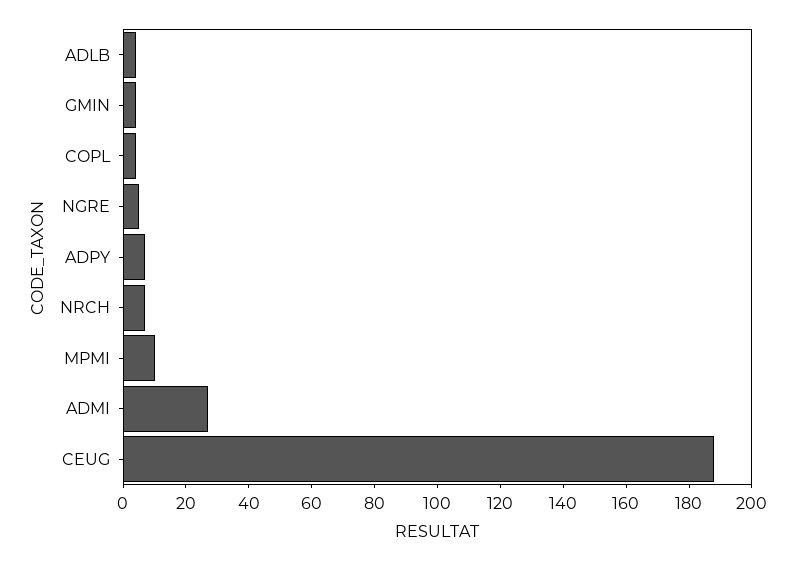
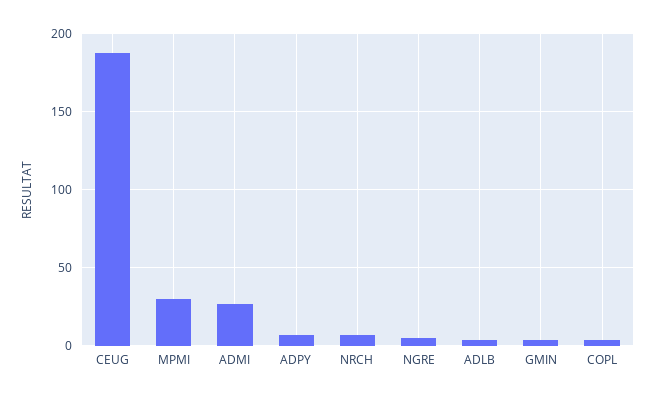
  {
    "ADLB": 5,
    "GMIN": 5,
    "COPL": 5,
    "NGRE": 5,
    "ADPY": 5,
    "NRCH": 5,
-   "MPMI": 10,
+   "MPMI": 30,
    "ADMI": 25,
    "CEUG": 190
  }

